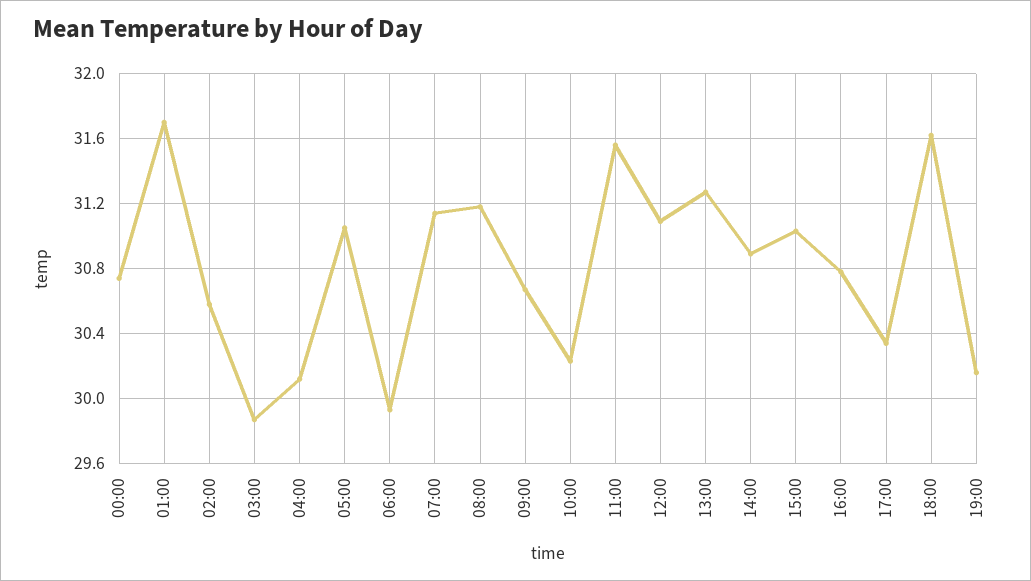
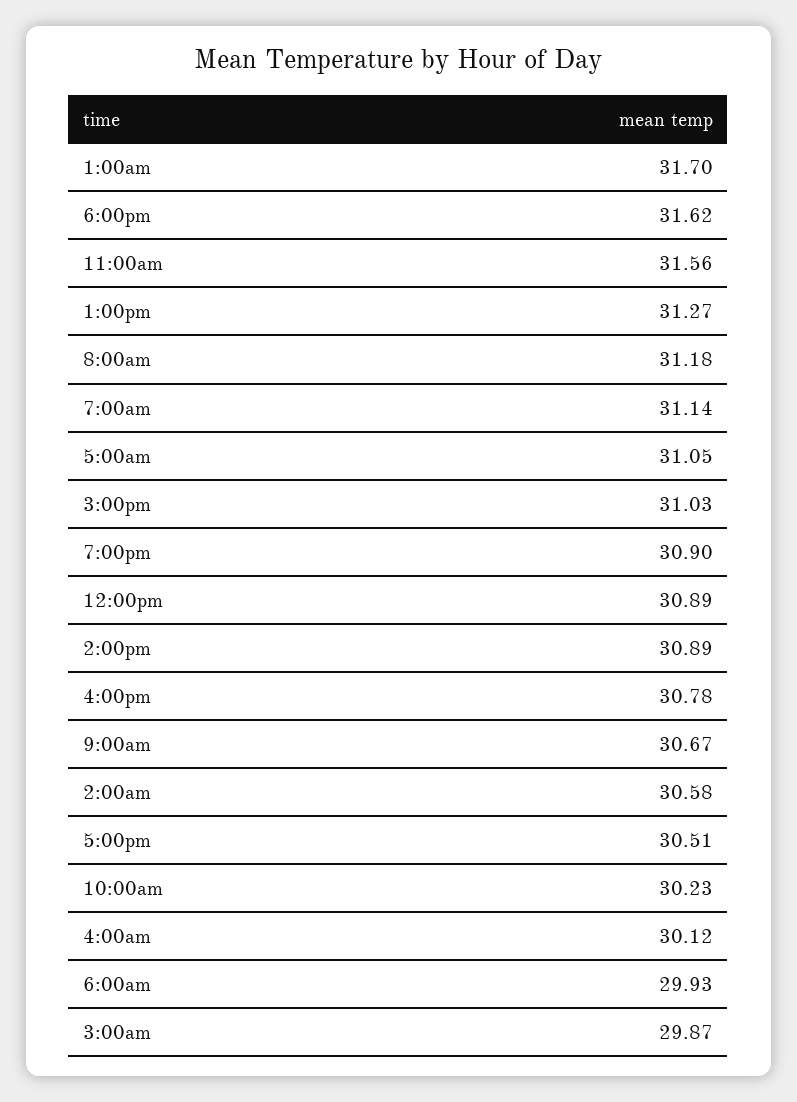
  {
-   "00:00": 30.75,
    "01:00": 31.7,
    "02:00": 30.58,
    "03:00": 29.87,
    "04:00": 30.12,
    "05:00": 31.05,
    "06:00": 29.93,
    "07:00": 31.14,
    "08:00": 31.18,
    "09:00": 30.67,
    "10:00": 30.23,
    "11:00": 31.56,
-   "12:00": 31.1,
+   "12:00": 30.89,
    "13:00": 31.27,
    "14:00": 30.89,
    "15:00": 31.03,
    "16:00": 30.78,
-   "17:00": 30.35,
+   "17:00": 30.51,
    "18:00": 31.62,
-   "19:00": 30.15
+   "19:00": 30.9
  }

